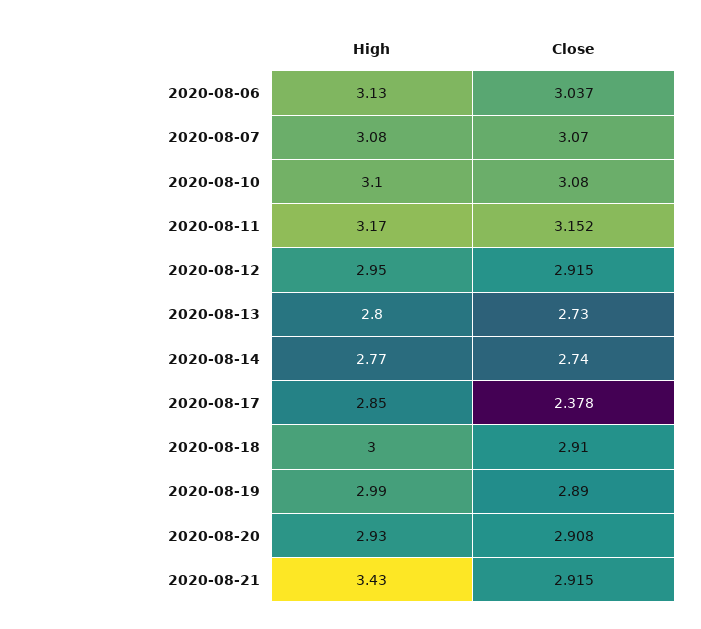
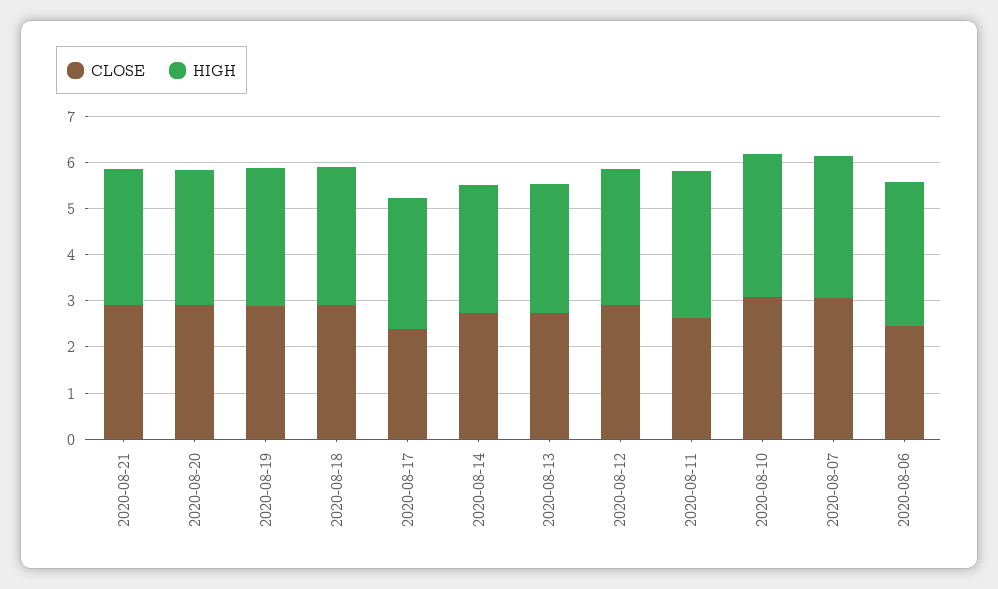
  {
    "High": {
      "2020-08-06": 3.13,
      "2020-08-07": 3.08,
      "2020-08-10": 3.1,
      "2020-08-11": 3.17,
      "2020-08-12": 2.95,
      "2020-08-13": 2.8,
      "2020-08-14": 2.77,
      "2020-08-17": 2.85,
      "2020-08-18": 3,
      "2020-08-19": 2.99,
      "2020-08-20": 2.93,
-     "2020-08-21": 3.43
+     "2020-08-21": 3
    },
    "Close": {
-     "2020-08-06": 3.037,
+     "2020-08-06": 2.4,
      "2020-08-07": 3.07,
      "2020-08-10": 3.08,
-     "2020-08-11": 3.152,
+     "2020-08-11": 2.6,
      "2020-08-12": 2.915,
      "2020-08-13": 2.73,
      "2020-08-14": 2.74,
      "2020-08-17": 2.378,
      "2020-08-18": 2.91,
      "2020-08-19": 2.89,
      "2020-08-20": 2.908,
      "2020-08-21": 2.915
    }
  }

